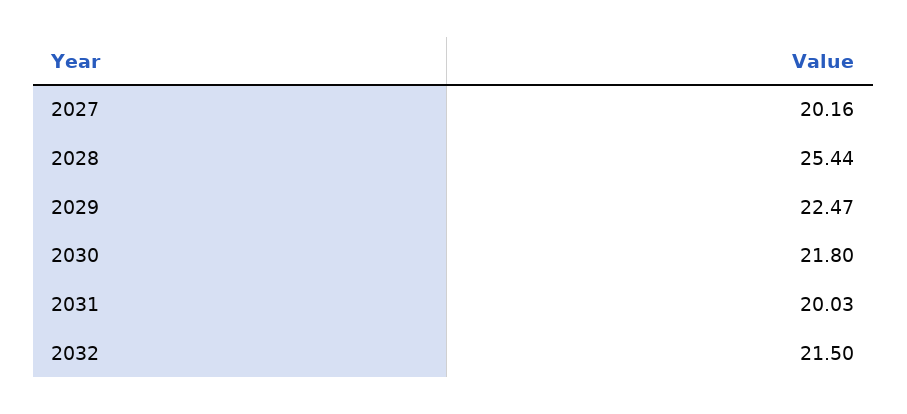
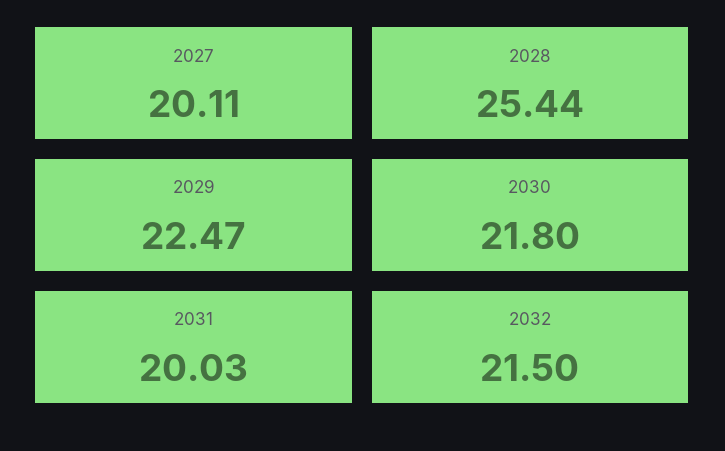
  {
-   "2027": 20.16,
+   "2027": 20.11,
    "2028": 25.44,
    "2029": 22.47,
    "2030": 21.8,
    "2031": 20.03,
    "2032": 21.5
  }

